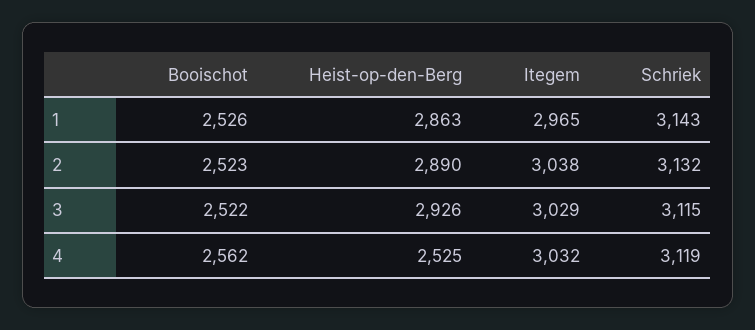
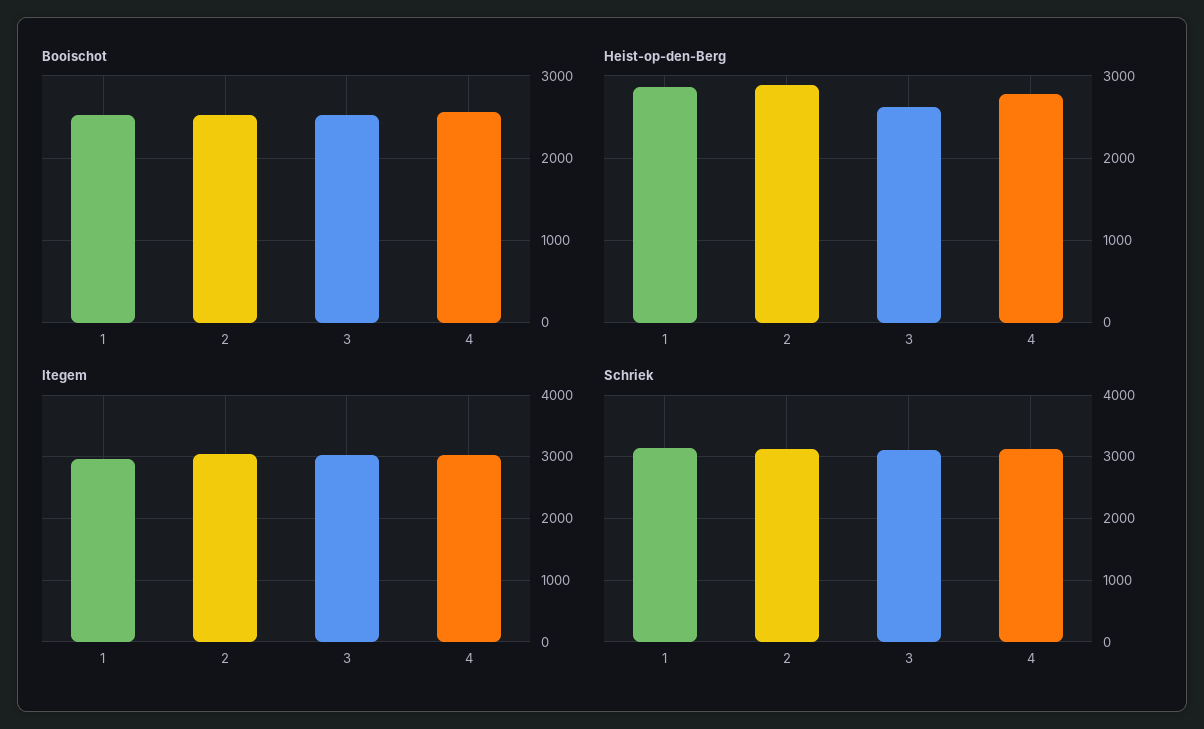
  {
    "Booischot": {
      "1": 2526,
      "2": 2523,
      "3": 2522,
      "4": 2562
    },
    "Heist-op-den-Berg": {
      "1": 2863,
      "2": 2890,
-     "3": 2926,
+     "3": 2600,
-     "4": 2525
+     "4": 2800
    },
    "Itegem": {
      "1": 2965,
      "2": 3038,
      "3": 3029,
      "4": 3032
    },
    "Schriek": {
      "1": 3143,
      "2": 3132,
      "3": 3115,
      "4": 3119
    }
  }

